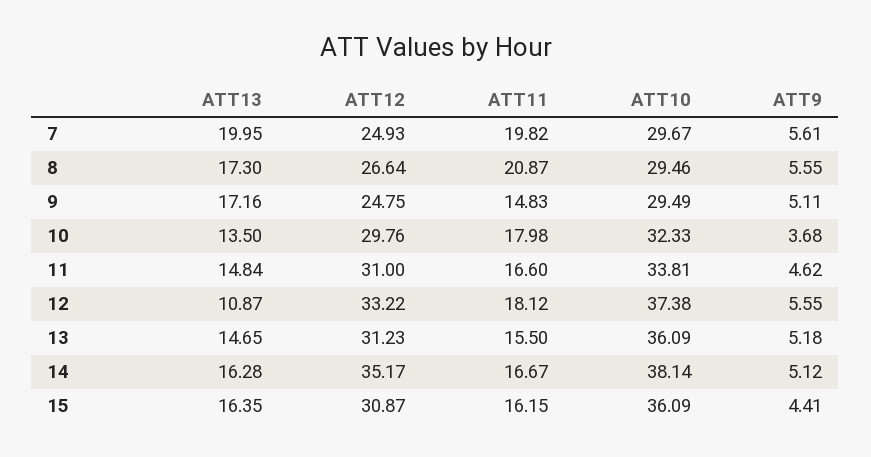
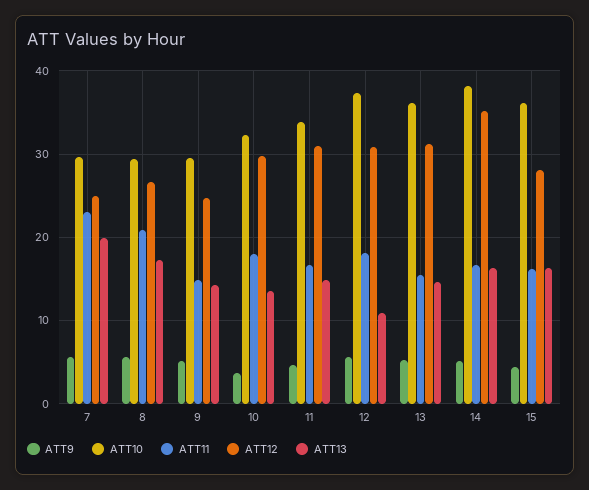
  {
    "ATT13": {
      "7": 19.95,
      "8": 17.3,
-     "9": 17.16,
+     "9": 14,
      "10": 13.5,
      "11": 14.84,
      "12": 10.87,
      "13": 14.65,
      "14": 16.28,
      "15": 16.35
    },
    "ATT12": {
      "7": 24.93,
      "8": 26.64,
      "9": 24.75,
      "10": 29.76,
      "11": 31,
-     "12": 33.22,
+     "12": 31,
      "13": 31.23,
      "14": 35.17,
-     "15": 30.87
+     "15": 28
    },
    "ATT11": {
-     "7": 19.82,
+     "7": 23,
      "8": 20.87,
      "9": 14.83,
      "10": 17.98,
      "11": 16.6,
      "12": 18.12,
      "13": 15.5,
      "14": 16.67,
      "15": 16.15
    },
    "ATT10": {
      "7": 29.67,
      "8": 29.46,
      "9": 29.49,
      "10": 32.33,
      "11": 33.81,
      "12": 37.38,
      "13": 36.09,
      "14": 38.14,
      "15": 36.09
    },
    "ATT9": {
      "7": 5.61,
      "8": 5.55,
      "9": 5.11,
      "10": 3.68,
      "11": 4.62,
      "12": 5.55,
      "13": 5.18,
      "14": 5.12,
      "15": 4.41
    }
  }

